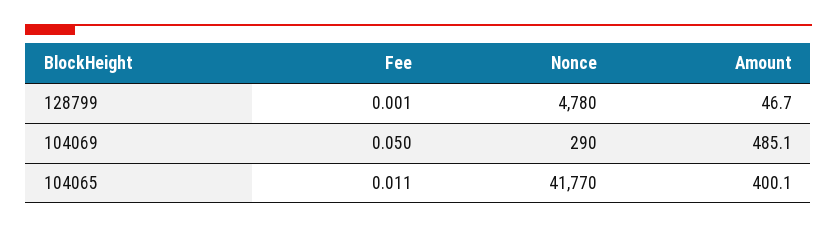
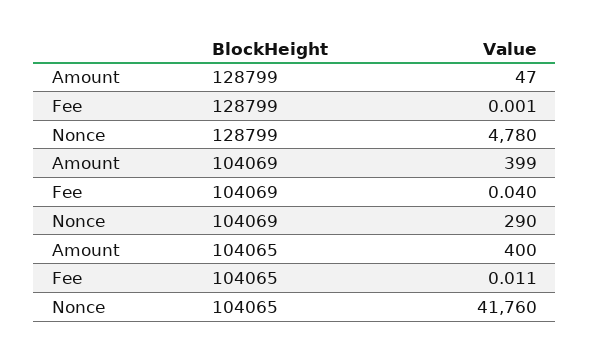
  {
    "Fee": {
      "128799": 0.001,
-     "104069": 0.05,
+     "104069": 0.04,
      "104065": 0.011
    },
    "Nonce": {
      "128799": 4780,
      "104069": 290,
-     "104065": 41770
+     "104065": 41760
    },
    "Amount": {
      "128799": 46.7,
-     "104069": 485.1,
+     "104069": 399,
      "104065": 400.1
    }
  }

